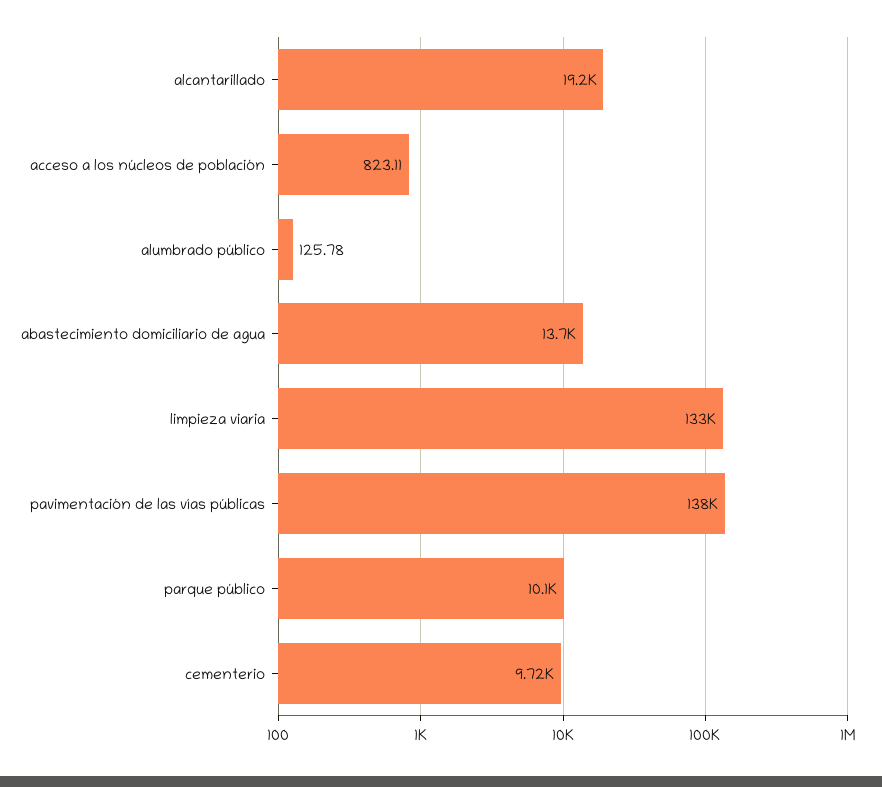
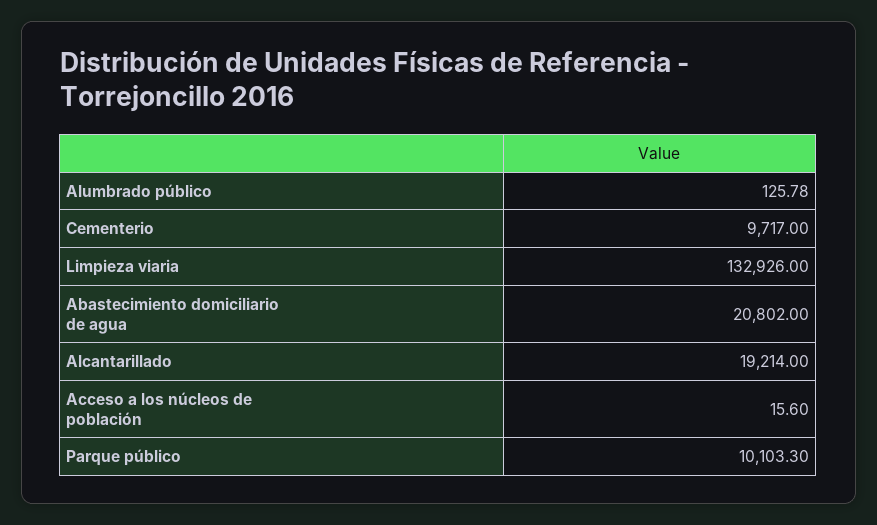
  {
    "alcantarillado": 19214,
-   "acceso a los núcleos de población": 823.11,
+   "acceso a los núcleos de población": 15.6,
    "alumbrado público": 125.78,
-   "abastecimiento domiciliario de agua": 13700,
+   "abastecimiento domiciliario de agua": 20802,
    "limpieza viaria": 132926,
-   "pavimentación de las vías públicas": 138000,
    "parque público": 10103.3,
    "cementerio": 9717
  }

